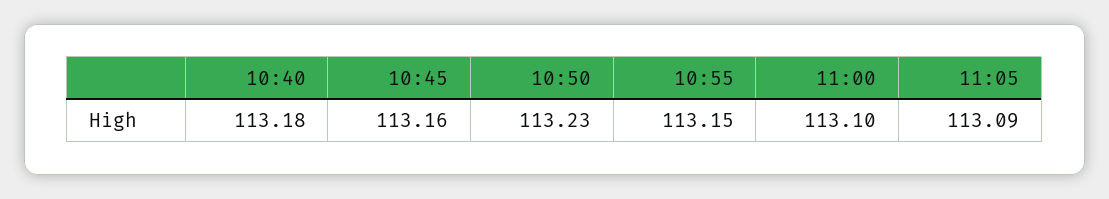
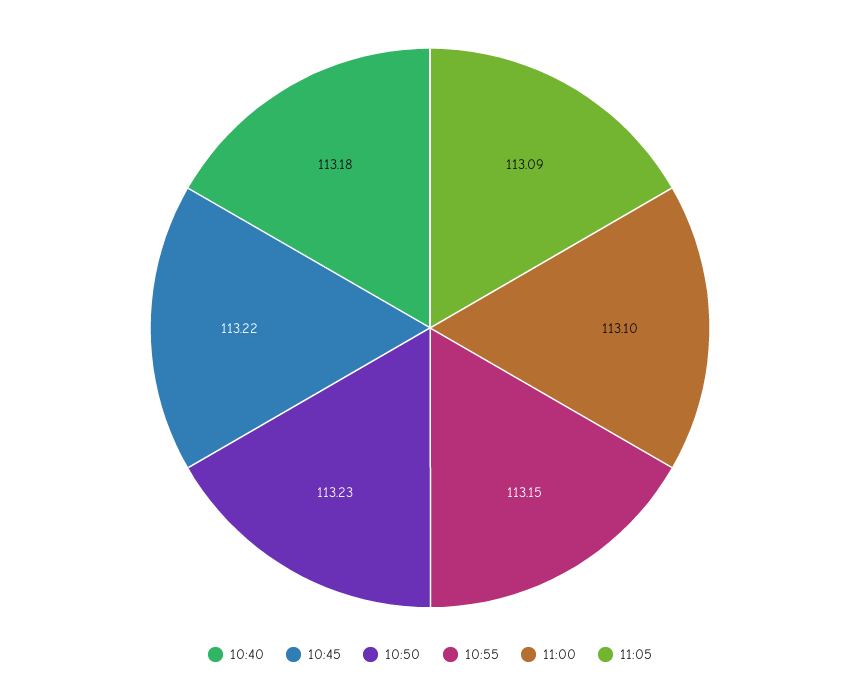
  {
    "10:40": 113.18,
-   "10:45": 113.16,
+   "10:45": 113.22,
    "10:50": 113.23,
    "10:55": 113.15,
    "11:00": 113.1,
    "11:05": 113.09
  }

